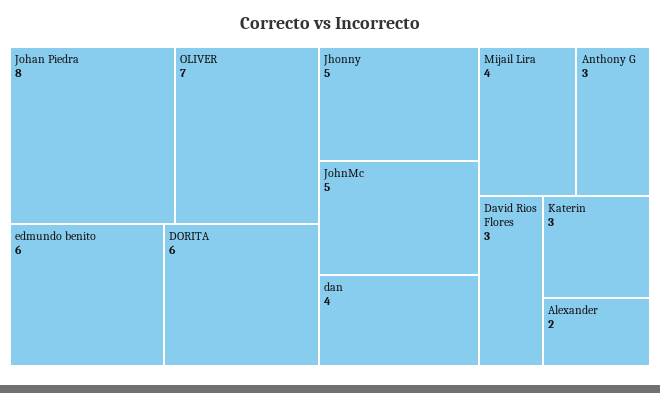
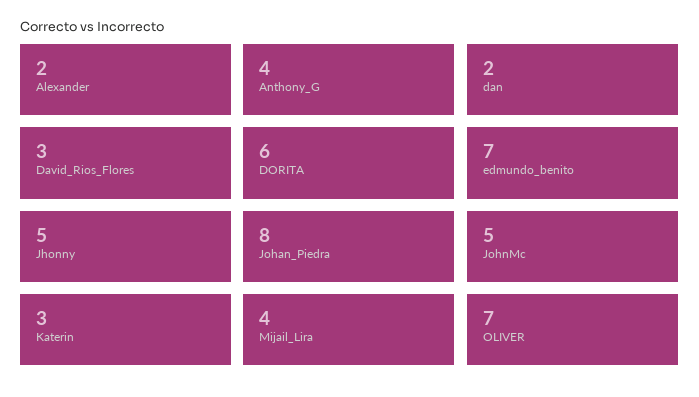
  {
    "Johan Piedra": 8,
    "OLIVER": 7,
-   "edmundo benito": 6,
+   "edmundo benito": 7,
    "DORITA": 6,
    "Jhonny": 5,
    "JohnMc": 5,
-   "dan": 4,
+   "dan": 2,
    "Mijail Lira": 4,
-   "Anthony G": 3,
+   "Anthony G": 4,
    "David Rios Flores": 3,
    "Katerin": 3,
    "Alexander": 2
  }

